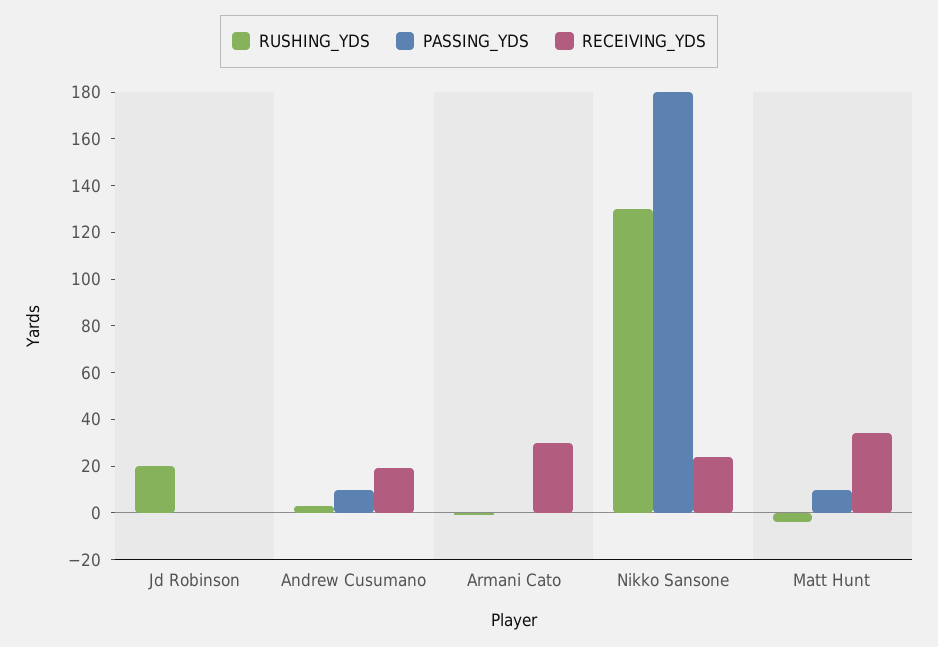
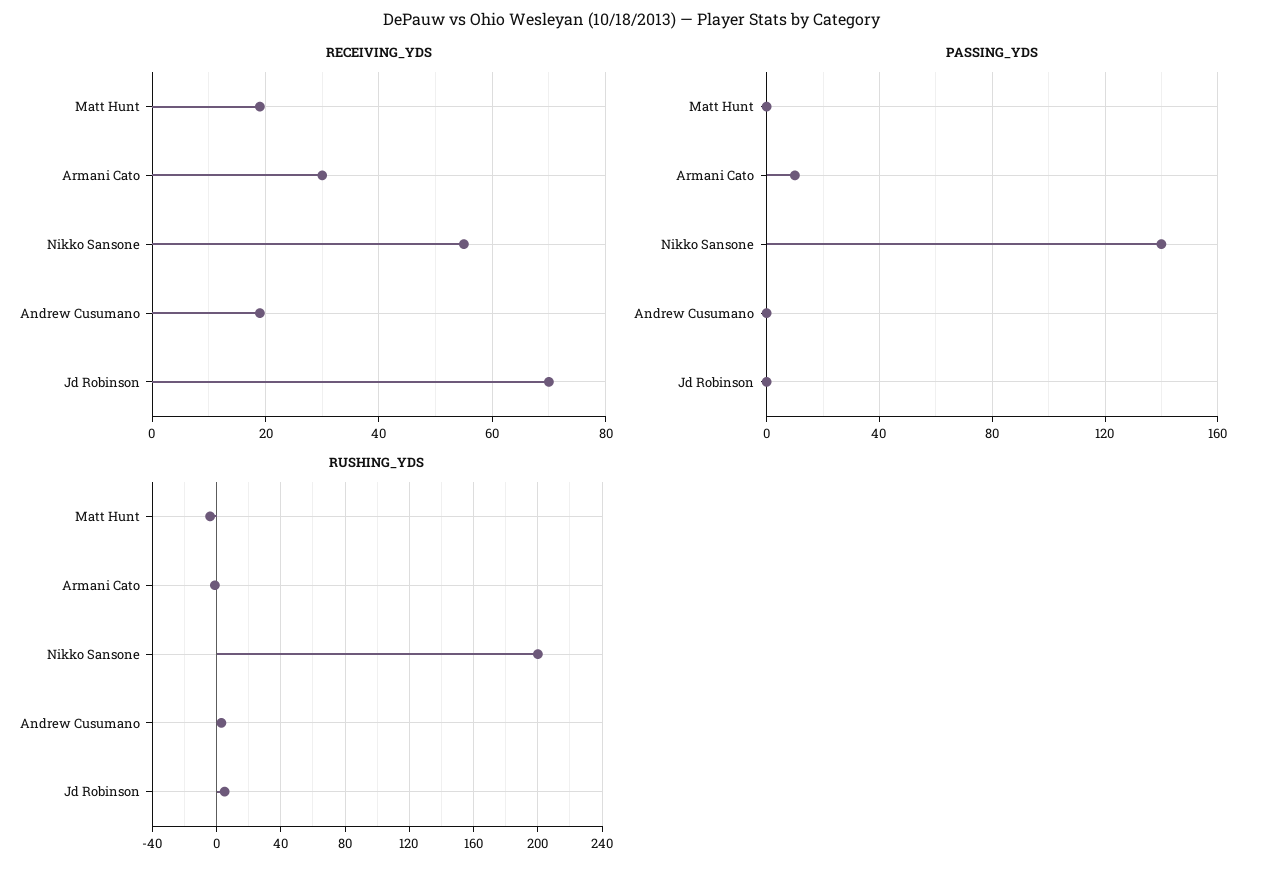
  {
    "RUSHING_YDS": {
-     "Jd Robinson": 20,
+     "Jd Robinson": 5,
      "Andrew Cusumano": 5,
      "Armani Cato": 0,
-     "Nikko Sansone": 130,
+     "Nikko Sansone": 200,
      "Matt Hunt": -5
    },
    "PASSING_YDS": {
      "Jd Robinson": 0,
-     "Andrew Cusumano": 10,
+     "Andrew Cusumano": 0,
-     "Armani Cato": 0,
+     "Armani Cato": 10,
-     "Nikko Sansone": 180,
+     "Nikko Sansone": 140,
-     "Matt Hunt": 10
+     "Matt Hunt": 0
    },
    "RECEIVING_YDS": {
-     "Jd Robinson": 0,
+     "Jd Robinson": 70,
      "Andrew Cusumano": 20,
      "Armani Cato": 30,
-     "Nikko Sansone": 25,
+     "Nikko Sansone": 55,
-     "Matt Hunt": 35
+     "Matt Hunt": 20
    }
  }

